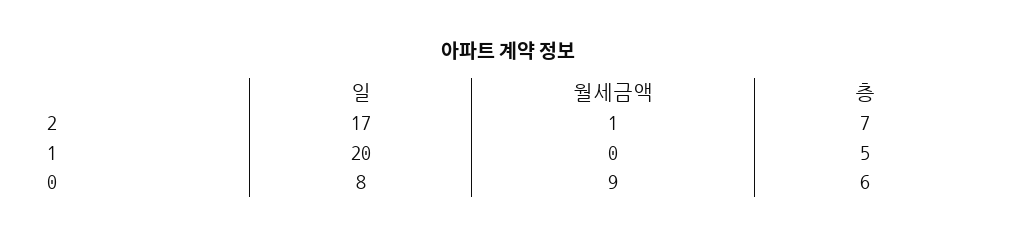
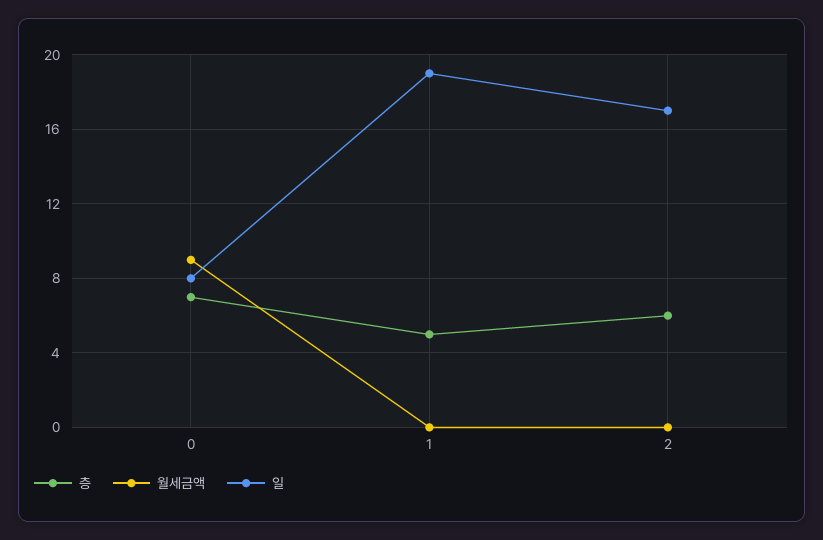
  {
    "일": {
      "2": 17,
-     "1": 20,
+     "1": 19,
      "0": 8
    },
    "월세금액": {
-     "2": 1,
+     "2": 0,
      "1": 0,
      "0": 9
    },
    "층": {
-     "2": 7,
+     "2": 6,
      "1": 5,
-     "0": 6
+     "0": 7
    }
  }

